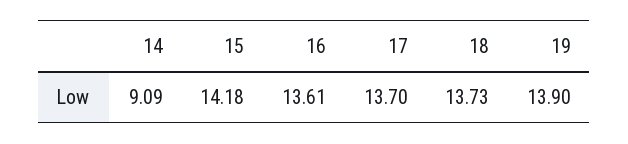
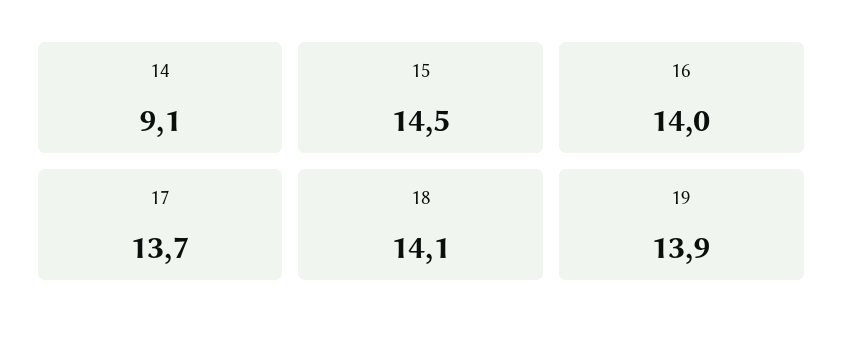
  {
    "14": 9.09,
-   "15": 14.18,
+   "15": 14.5,
-   "16": 13.61,
+   "16": 14,
    "17": 13.7,
-   "18": 13.73,
+   "18": 14.1,
    "19": 13.9
  }

